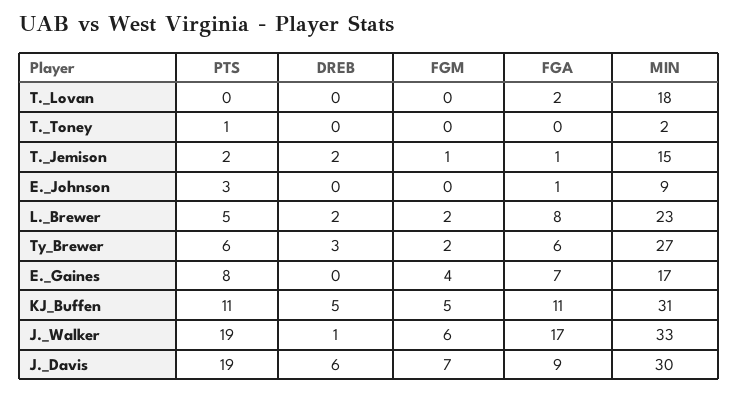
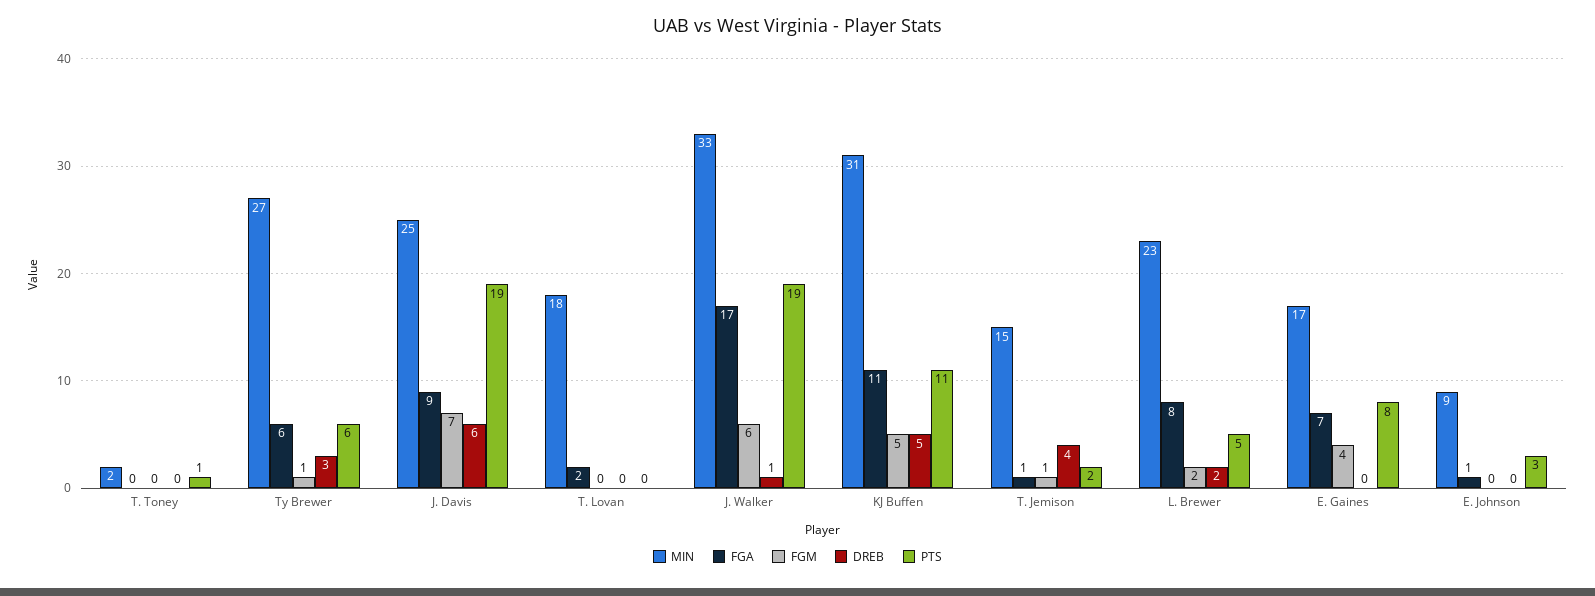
  {
    "PTS": {
      "T._Lovan": 0,
      "T._Toney": 1,
      "T._Jemison": 2,
      "E._Johnson": 3,
      "L._Brewer": 5,
      "Ty_Brewer": 6,
      "E._Gaines": 8,
      "KJ_Buffen": 11,
      "J._Walker": 19,
      "J._Davis": 19
    },
    "DREB": {
      "T._Lovan": 0,
      "T._Toney": 0,
-     "T._Jemison": 2,
+     "T._Jemison": 4,
      "E._Johnson": 0,
      "L._Brewer": 2,
      "Ty_Brewer": 3,
      "E._Gaines": 0,
      "KJ_Buffen": 5,
      "J._Walker": 1,
      "J._Davis": 6
    },
    "FGM": {
      "T._Lovan": 0,
      "T._Toney": 0,
      "T._Jemison": 1,
      "E._Johnson": 0,
      "L._Brewer": 2,
-     "Ty_Brewer": 2,
+     "Ty_Brewer": 1,
      "E._Gaines": 4,
      "KJ_Buffen": 5,
      "J._Walker": 6,
      "J._Davis": 7
    },
    "FGA": {
      "T._Lovan": 2,
      "T._Toney": 0,
      "T._Jemison": 1,
      "E._Johnson": 1,
      "L._Brewer": 8,
      "Ty_Brewer": 6,
      "E._Gaines": 7,
      "KJ_Buffen": 11,
      "J._Walker": 17,
      "J._Davis": 9
    },
    "MIN": {
      "T._Lovan": 18,
      "T._Toney": 2,
      "T._Jemison": 15,
      "E._Johnson": 9,
      "L._Brewer": 23,
      "Ty_Brewer": 27,
      "E._Gaines": 17,
      "KJ_Buffen": 31,
      "J._Walker": 33,
-     "J._Davis": 30
+     "J._Davis": 25
    }
  }

